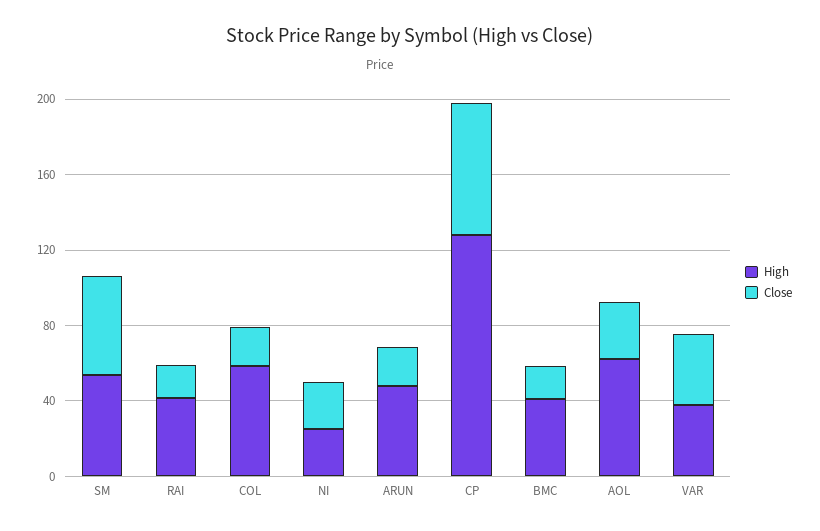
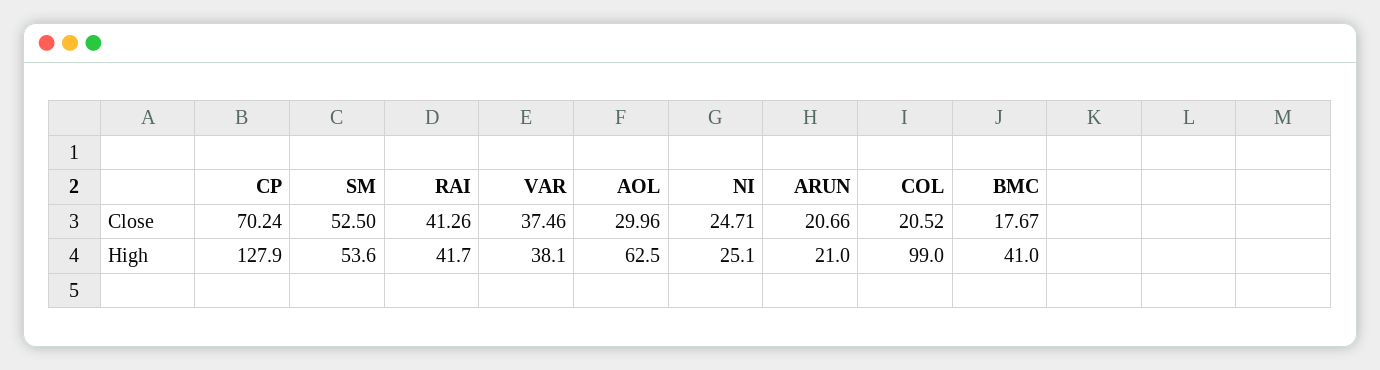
  {
    "High": {
      "SM": 53.6,
      "RAI": 41.7,
-     "COL": 60,
+     "COL": 99,
      "NI": 25.1,
-     "ARUN": 50,
+     "ARUN": 21,
      "CP": 127.9,
      "BMC": 41,
      "AOL": 62.5,
      "VAR": 38.1
    },
    "Close": {
      "SM": 52.5,
-     "RAI": 20,
+     "RAI": 41.26,
      "COL": 20.52,
      "NI": 24.71,
      "ARUN": 20.66,
      "CP": 70.24,
      "BMC": 17.67,
      "AOL": 29.96,
      "VAR": 37.46
    }
  }

